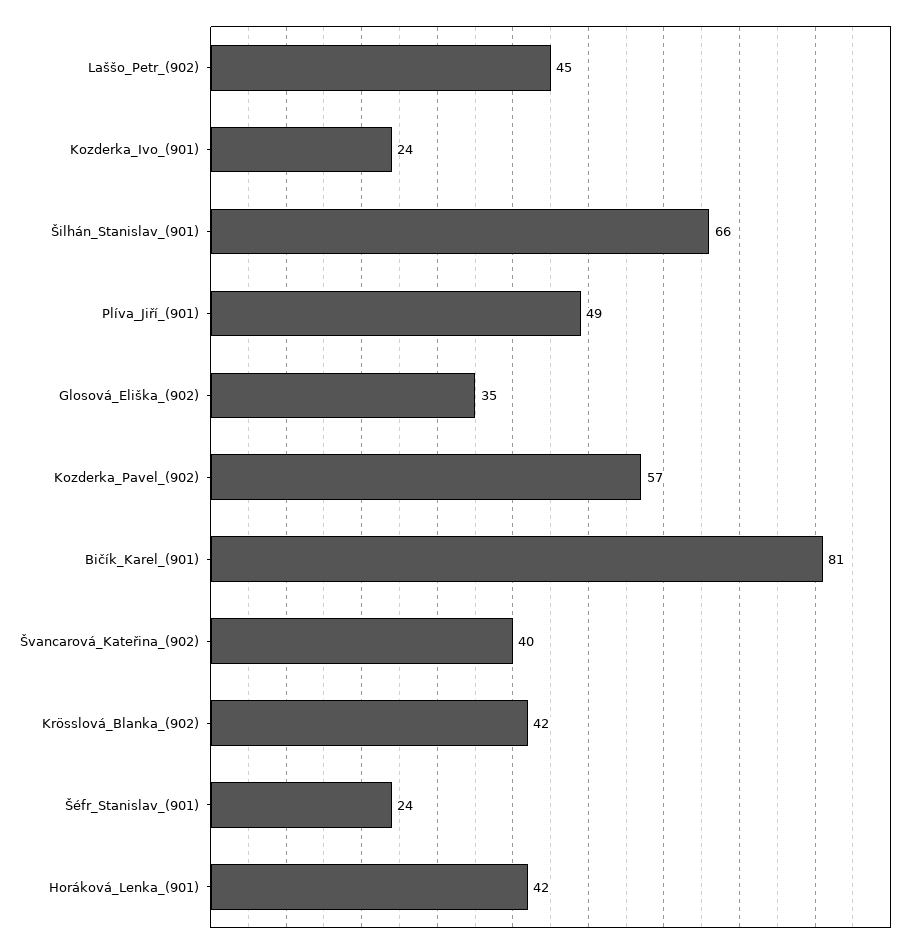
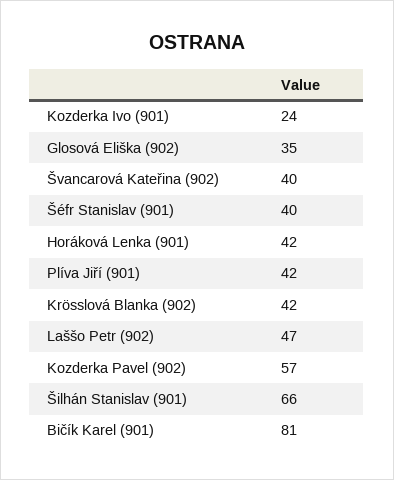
  {
-   "Laššo_Petr_(902)": 45,
+   "Laššo_Petr_(902)": 47,
    "Kozderka_Ivo_(901)": 24,
    "Šilhán_Stanislav_(901)": 66,
-   "Plíva_Jiří_(901)": 49,
+   "Plíva_Jiří_(901)": 42,
    "Glosová_Eliška_(902)": 35,
    "Kozderka_Pavel_(902)": 57,
    "Bičík_Karel_(901)": 81,
    "Švancarová_Kateřina_(902)": 40,
    "Krösslová_Blanka_(902)": 42,
-   "Šéfr_Stanislav_(901)": 24,
+   "Šéfr_Stanislav_(901)": 40,
    "Horáková_Lenka_(901)": 42
  }

